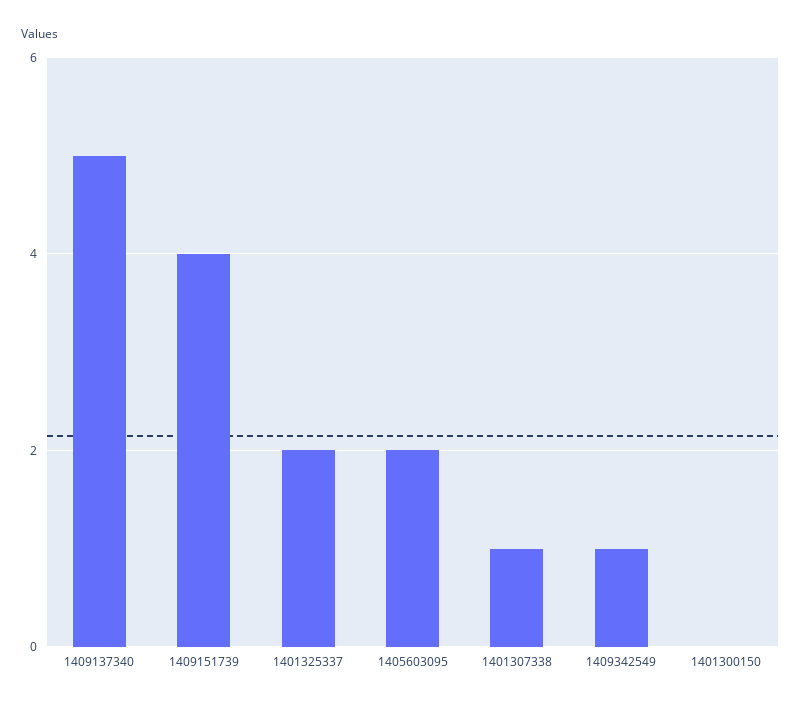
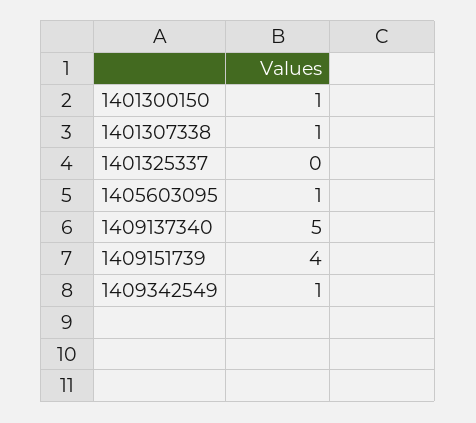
  {
    "1409137340": 5,
    "1409151739": 4,
-   "1401325337": 2,
+   "1401325337": 0,
-   "1405603095": 2,
+   "1405603095": 1,
    "1401307338": 1,
    "1409342549": 1,
-   "1401300150": 0
+   "1401300150": 1
  }

